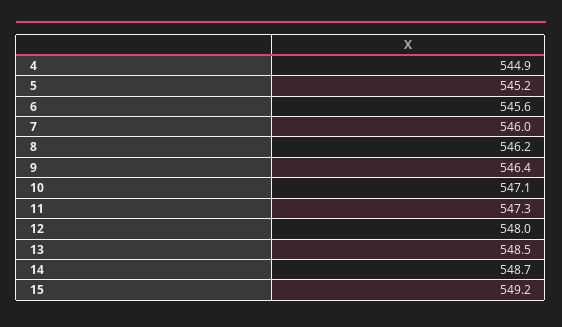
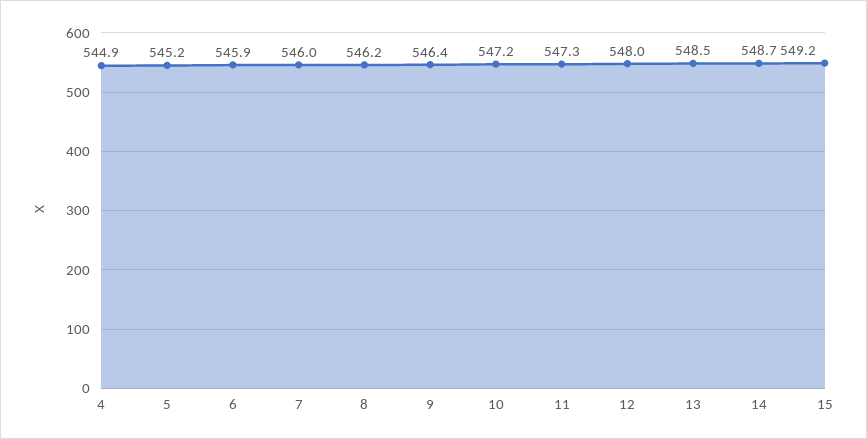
  {
    "4": 544.9,
    "5": 545.2,
-   "6": 545.6,
+   "6": 545.9,
    "7": 546,
    "8": 546.2,
    "9": 546.4,
-   "10": 547.1,
+   "10": 547.2,
    "11": 547.3,
    "12": 548,
    "13": 548.5,
    "14": 548.7,
    "15": 549.2
  }

